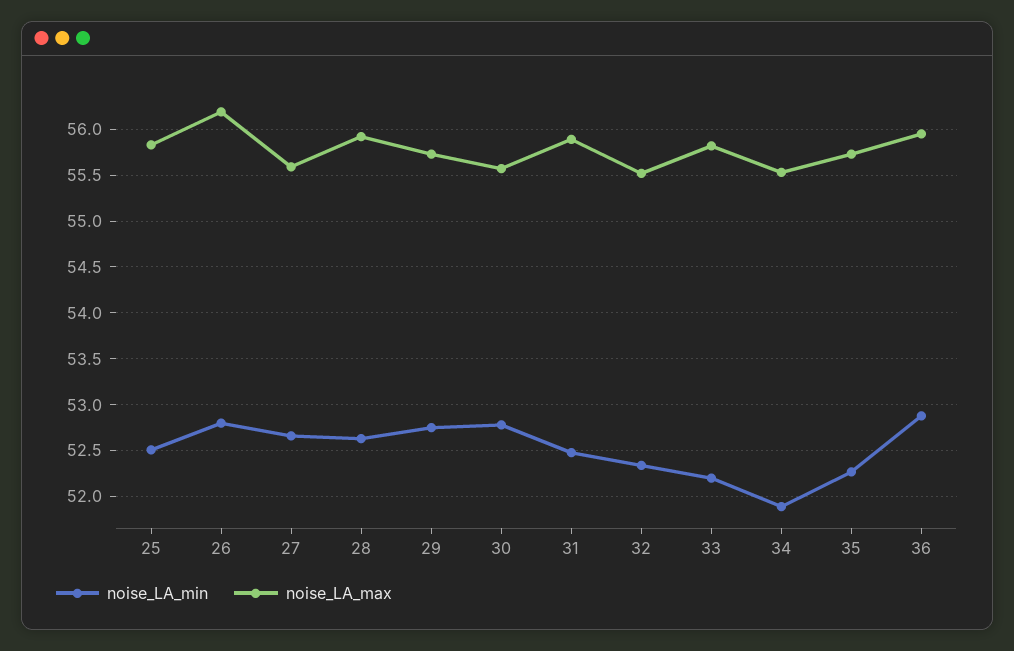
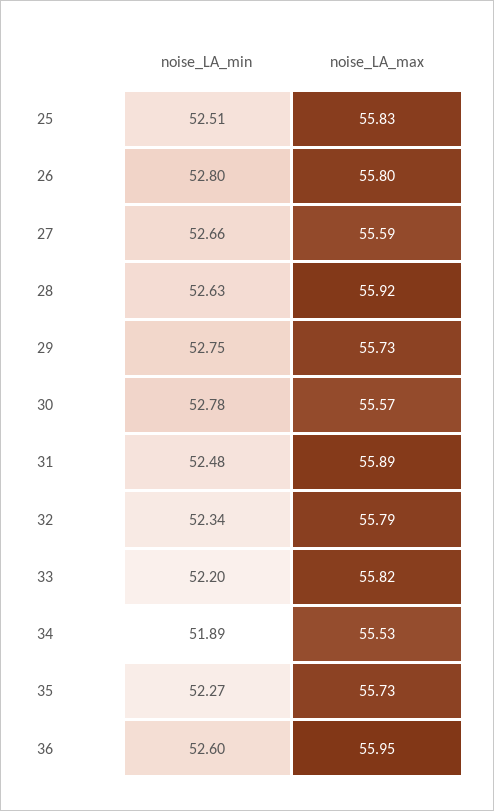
  {
    "noise_LA_min": {
      "25": 52.51,
      "26": 52.8,
      "27": 52.66,
      "28": 52.63,
      "29": 52.75,
      "30": 52.78,
      "31": 52.48,
      "32": 52.34,
      "33": 52.2,
      "34": 51.89,
      "35": 52.27,
-     "36": 52.9
+     "36": 52.6
    },
    "noise_LA_max": {
      "25": 55.83,
-     "26": 56.2,
+     "26": 55.8,
      "27": 55.59,
      "28": 55.92,
      "29": 55.73,
      "30": 55.57,
      "31": 55.89,
-     "32": 55.5,
+     "32": 55.79,
      "33": 55.82,
      "34": 55.53,
      "35": 55.73,
      "36": 55.95
    }
  }

